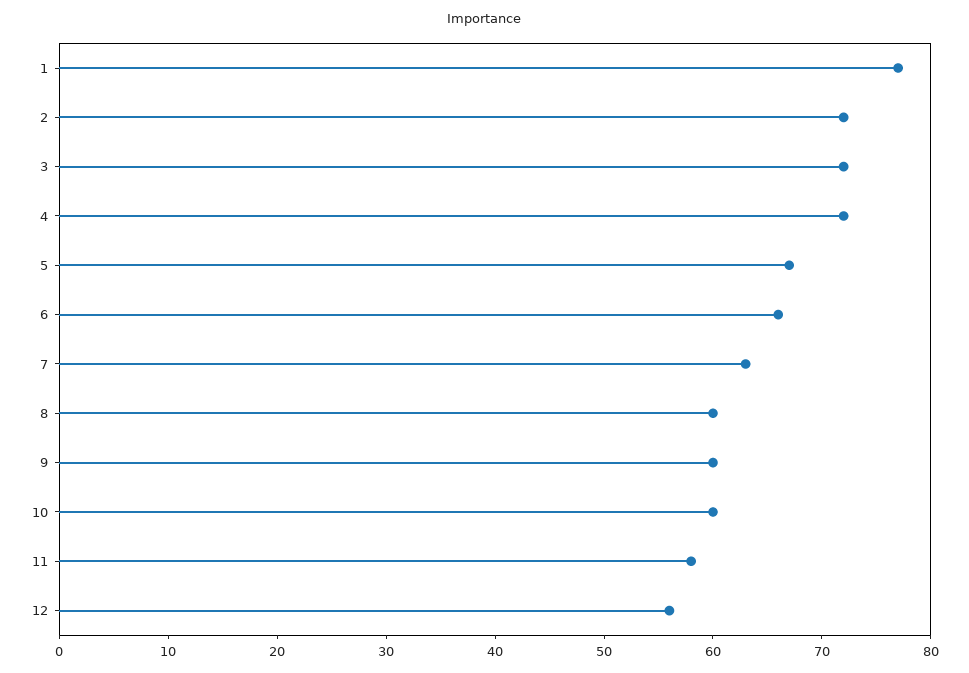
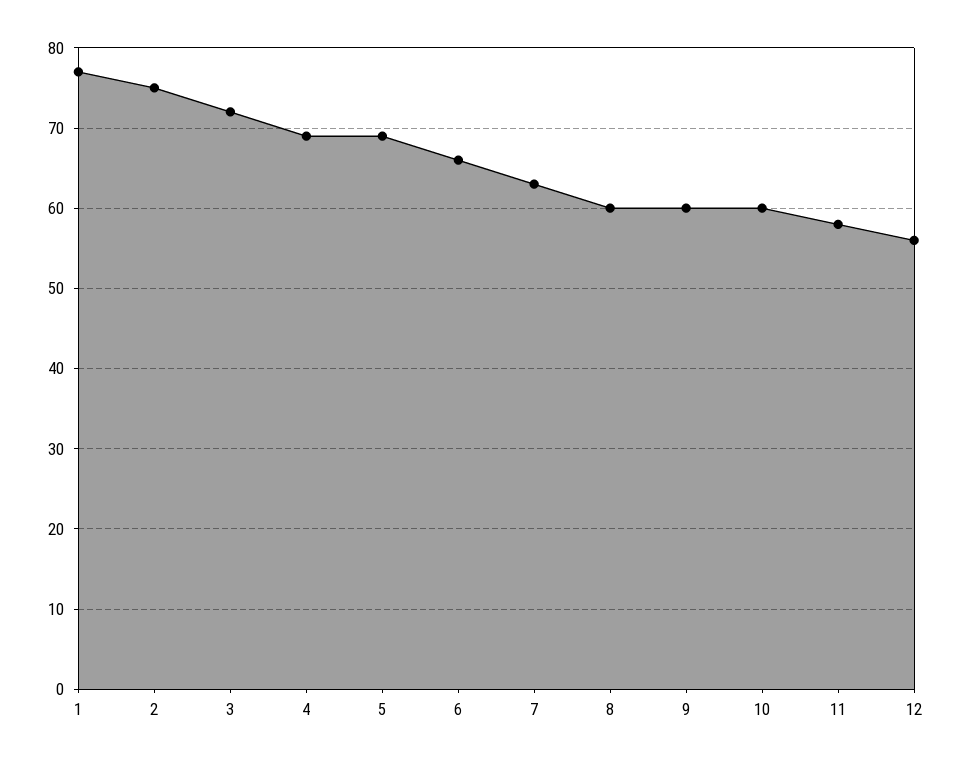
  {
    "1": 77,
-   "2": 72,
+   "2": 75,
    "3": 72,
-   "4": 72,
+   "4": 69,
-   "5": 67,
+   "5": 69,
    "6": 66,
    "7": 63,
    "8": 60,
    "9": 60,
    "10": 60,
    "11": 58,
    "12": 56
  }

